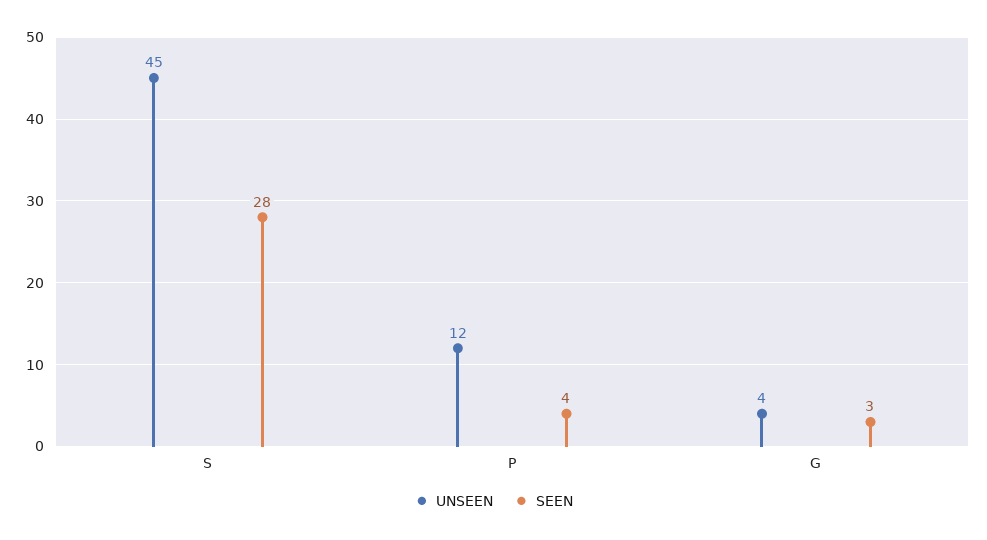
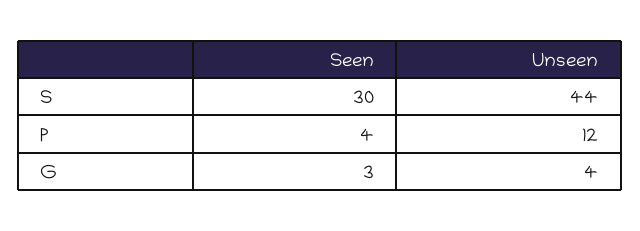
  {
    "UNSEEN": {
-     "S": 45,
+     "S": 44,
      "P": 12,
      "G": 4
    },
    "SEEN": {
-     "S": 28,
+     "S": 30,
      "P": 4,
      "G": 3
    }
  }

